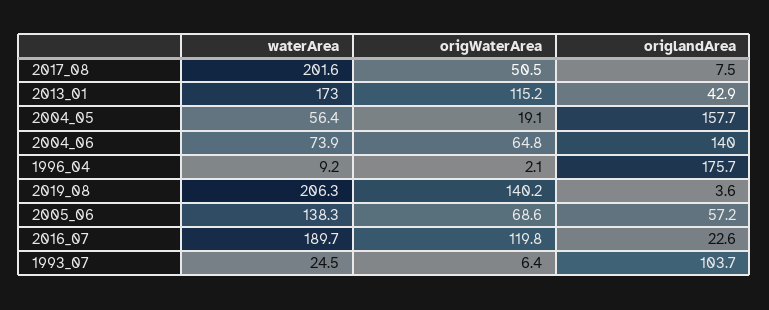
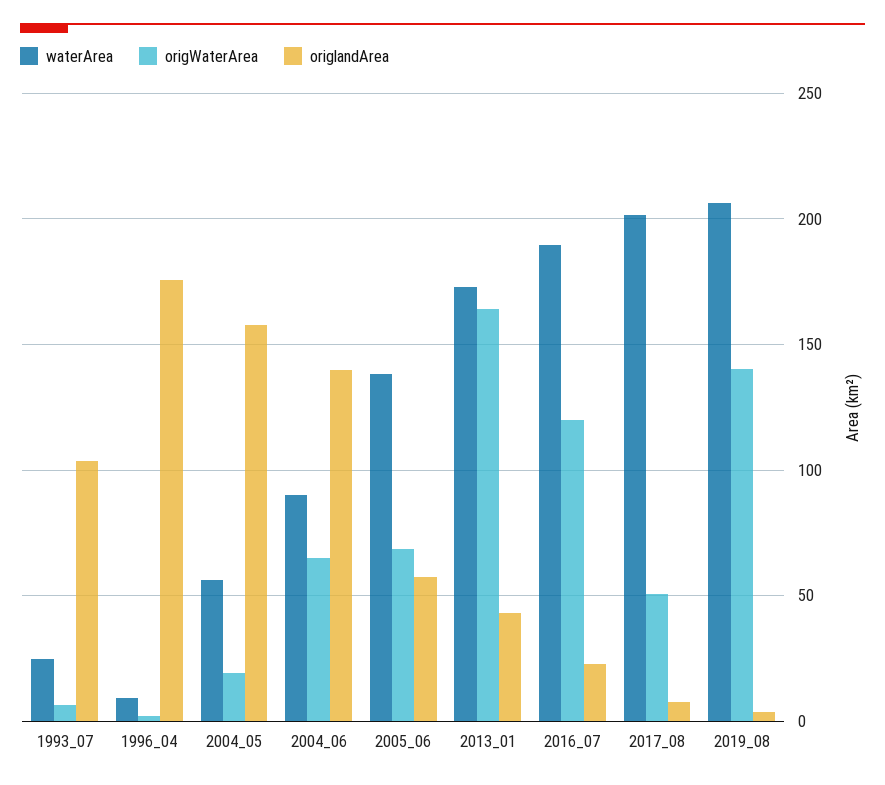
  {
    "waterArea": {
      "2017_08": 201.6,
      "2013_01": 173,
      "2004_05": 56.4,
-     "2004_06": 73.9,
+     "2004_06": 90,
      "1996_04": 9.2,
      "2019_08": 206.3,
      "2005_06": 138.3,
      "2016_07": 189.7,
      "1993_07": 24.5
    },
    "origWaterArea": {
      "2017_08": 50.5,
-     "2013_01": 115.2,
+     "2013_01": 165,
      "2004_05": 19.1,
      "2004_06": 64.8,
      "1996_04": 2.1,
      "2019_08": 140.2,
      "2005_06": 68.6,
      "2016_07": 119.8,
      "1993_07": 6.4
    },
    "origlandArea": {
      "2017_08": 7.5,
      "2013_01": 42.9,
      "2004_05": 157.7,
      "2004_06": 140,
      "1996_04": 175.7,
      "2019_08": 3.6,
      "2005_06": 57.2,
      "2016_07": 22.6,
      "1993_07": 103.7
    }
  }

